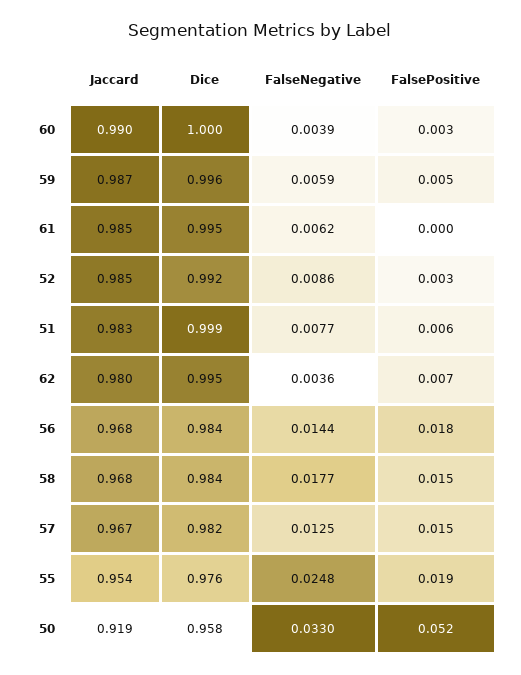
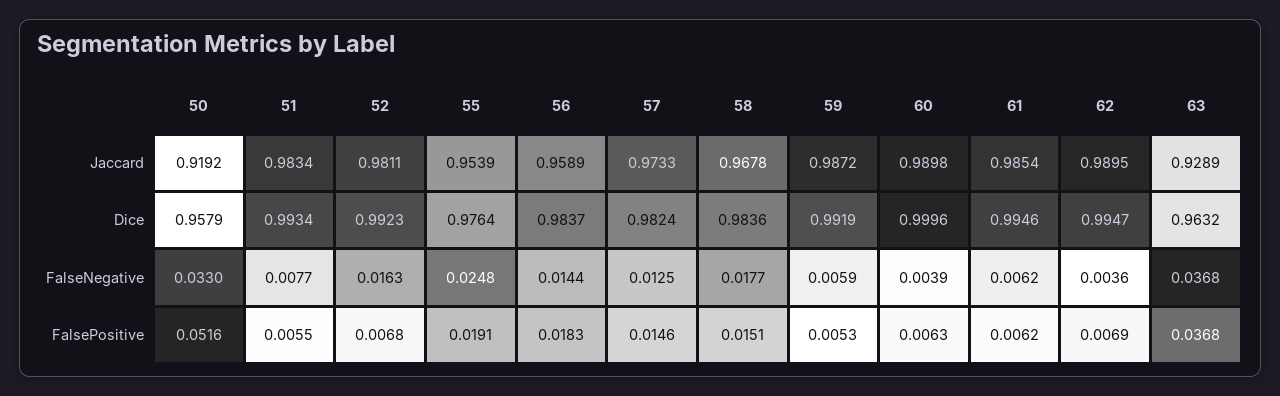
  {
    "Jaccard": {
      "60": 0.9898,
      "59": 0.9872,
      "61": 0.9854,
-     "52": 0.985,
+     "52": 0.9811,
      "51": 0.9834,
-     "62": 0.98,
+     "62": 0.9895,
-     "56": 0.968,
+     "56": 0.9589,
      "58": 0.9678,
-     "57": 0.967,
+     "57": 0.9733,
      "55": 0.9539,
-     "50": 0.9192
+     "50": 0.9192,
+     "63": 0.9289
    },
    "Dice": {
      "60": 0.9996,
-     "59": 0.996,
+     "59": 0.9919,
      "61": 0.9946,
      "52": 0.9923,
-     "51": 0.999,
+     "51": 0.9934,
      "62": 0.9947,
      "56": 0.9837,
      "58": 0.9836,
      "57": 0.9824,
      "55": 0.9764,
-     "50": 0.9579
+     "50": 0.9579,
+     "63": 0.9632
    },
    "FalseNegative": {
      "60": 0.0039,
      "59": 0.0059,
      "61": 0.0062,
-     "52": 0.0086,
+     "52": 0.0163,
      "51": 0.0077,
      "62": 0.0036,
      "56": 0.0144,
      "58": 0.0177,
      "57": 0.0125,
      "55": 0.0248,
-     "50": 0.033
+     "50": 0.033,
+     "63": 0.0368
    },
    "FalsePositive": {
-     "60": 0.003,
+     "60": 0.0063,
      "59": 0.0053,
-     "61": 0,
+     "61": 0.0062,
-     "52": 0.003,
+     "52": 0.0068,
      "51": 0.0055,
      "62": 0.0069,
      "56": 0.0183,
      "58": 0.0151,
      "57": 0.0146,
      "55": 0.0191,
-     "50": 0.0516
+     "50": 0.0516,
+     "63": 0.0368
    }
  }

